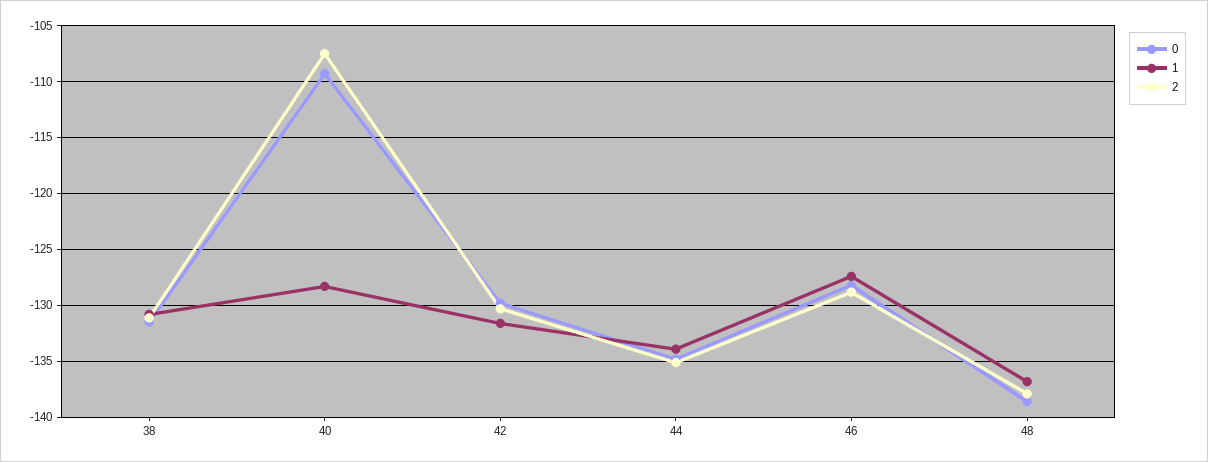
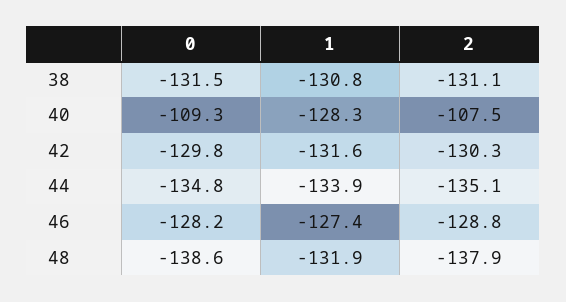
  {
    "0": {
      "38": -131.5,
      "40": -109.3,
      "42": -129.8,
      "44": -134.8,
      "46": -128.2,
      "48": -138.6
    },
    "1": {
      "38": -130.8,
      "40": -128.3,
      "42": -131.6,
      "44": -133.9,
      "46": -127.4,
-     "48": -137
+     "48": -131.9
    },
    "2": {
      "38": -131.1,
      "40": -107.5,
      "42": -130.3,
      "44": -135.1,
      "46": -128.8,
      "48": -137.9
    }
  }

